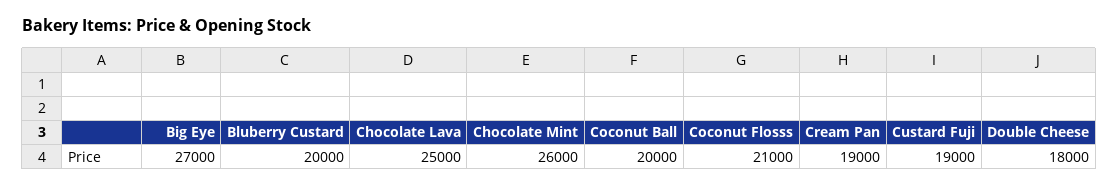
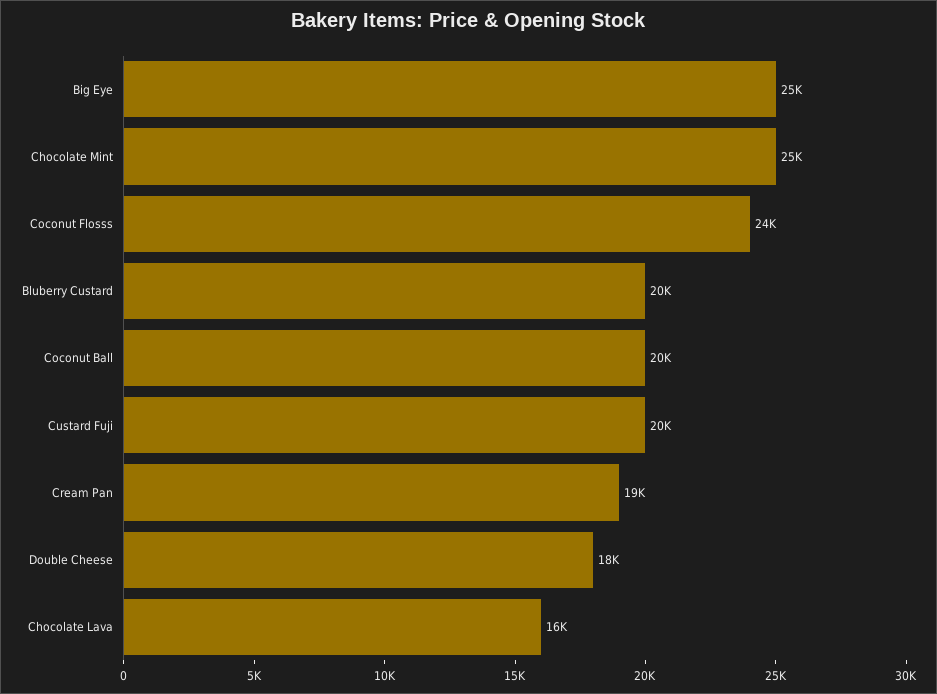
  {
-   "Big Eye": 27000,
+   "Big Eye": 25000,
    "Bluberry Custard": 20000,
-   "Chocolate Lava": 25000,
+   "Chocolate Lava": 16000,
-   "Chocolate Mint": 26000,
+   "Chocolate Mint": 25000,
    "Coconut Ball": 20000,
-   "Coconut Flosss": 21000,
+   "Coconut Flosss": 24000,
    "Cream Pan": 19000,
-   "Custard Fuji": 19000,
+   "Custard Fuji": 20000,
    "Double Cheese": 18000
  }

